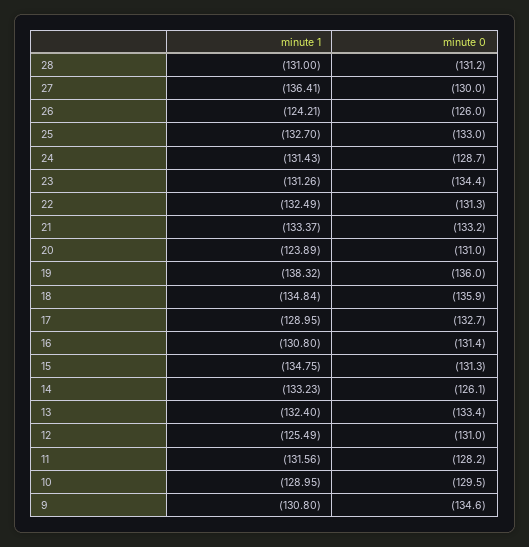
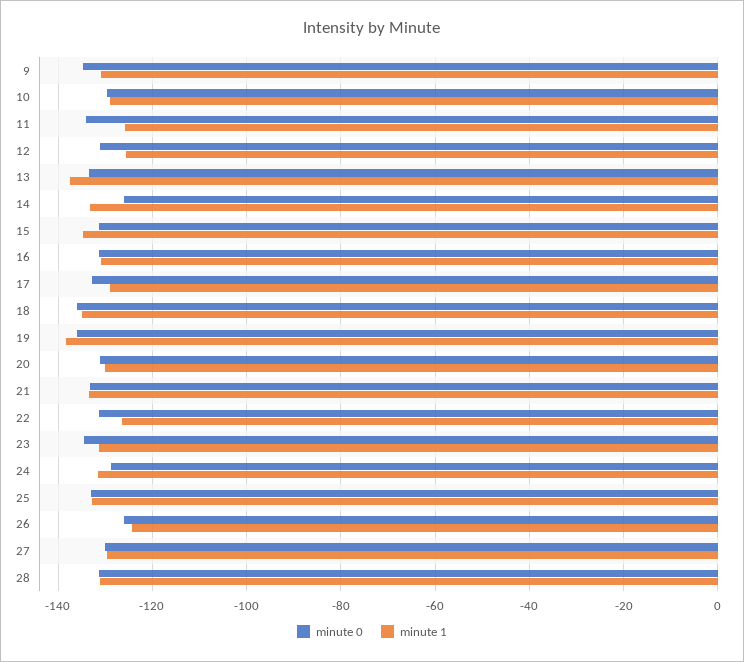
  {
    "minute 1": {
      "28": -131,
-     "27": -136.41,
+     "27": -130,
      "26": -124.21,
      "25": -132.7,
      "24": -131.43,
      "23": -131.26,
-     "22": -132.49,
+     "22": -126,
      "21": -133.37,
-     "20": -123.89,
+     "20": -130,
      "19": -138.32,
      "18": -134.84,
      "17": -128.95,
      "16": -130.8,
      "15": -134.75,
      "14": -133.23,
-     "13": -132.4,
+     "13": -138,
      "12": -125.49,
-     "11": -131.56,
+     "11": -126,
      "10": -128.95,
      "9": -130.8
    },
    "minute 0": {
      "28": -131.2,
      "27": -130,
      "26": -126,
      "25": -133,
      "24": -128.7,
      "23": -134.4,
      "22": -131.3,
      "21": -133.2,
      "20": -131,
      "19": -136,
      "18": -135.9,
      "17": -132.7,
      "16": -131.4,
      "15": -131.3,
      "14": -126.1,
      "13": -133.4,
      "12": -131,
-     "11": -128.2,
+     "11": -134,
      "10": -129.5,
      "9": -134.6
    }
  }

